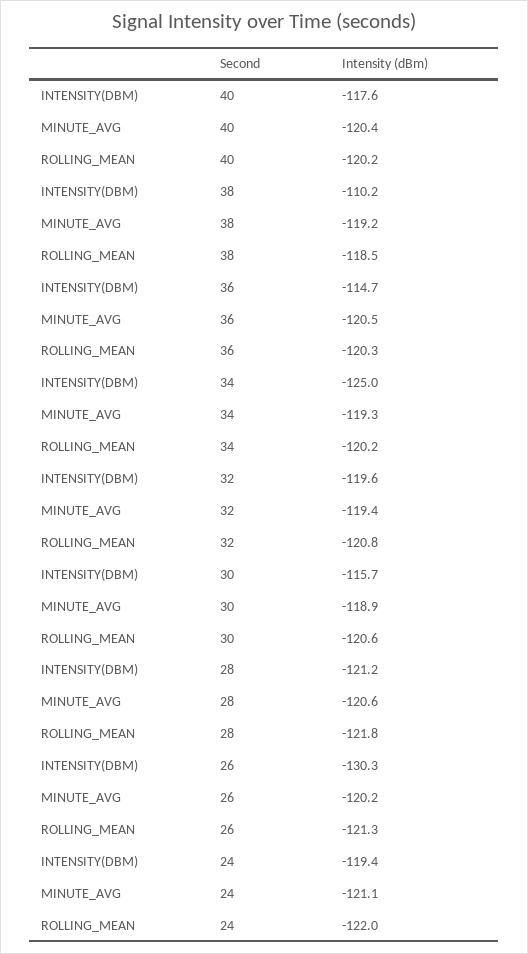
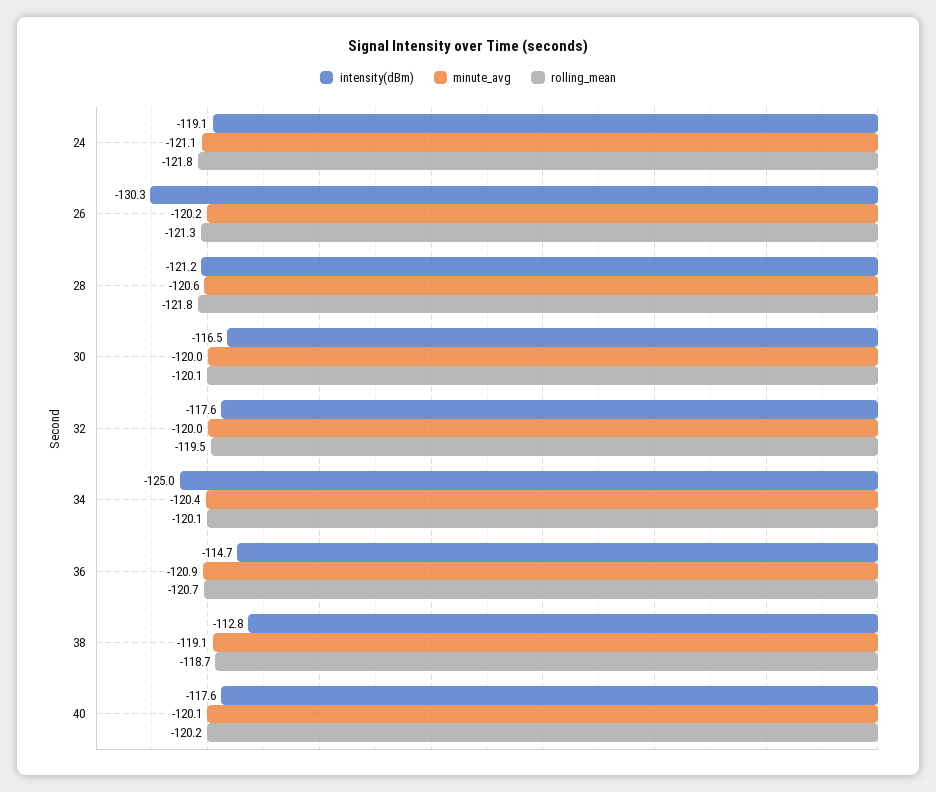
  {
    "INTENSITY(DBM)": {
      "40": -117.6,
-     "38": -110.2,
+     "38": -112.8,
      "36": -114.7,
      "34": -125,
-     "32": -119.6,
+     "32": -117.6,
-     "30": -115.7,
+     "30": -116.5,
      "28": -121.2,
      "26": -130.3,
-     "24": -119.4
+     "24": -119.1
    },
    "MINUTE_AVG": {
-     "40": -120.4,
+     "40": -120.1,
-     "38": -119.2,
+     "38": -119.1,
-     "36": -120.5,
+     "36": -120.9,
-     "34": -119.3,
+     "34": -120.4,
-     "32": -119.4,
+     "32": -120,
-     "30": -118.9,
+     "30": -120,
      "28": -120.6,
      "26": -120.2,
      "24": -121.1
    },
    "ROLLING_MEAN": {
      "40": -120.2,
-     "38": -118.5,
+     "38": -118.7,
-     "36": -120.3,
+     "36": -120.7,
-     "34": -120.2,
+     "34": -120.1,
-     "32": -120.8,
+     "32": -119.5,
-     "30": -120.6,
+     "30": -120.1,
      "28": -121.8,
      "26": -121.3,
-     "24": -122
+     "24": -121.8
    }
  }

